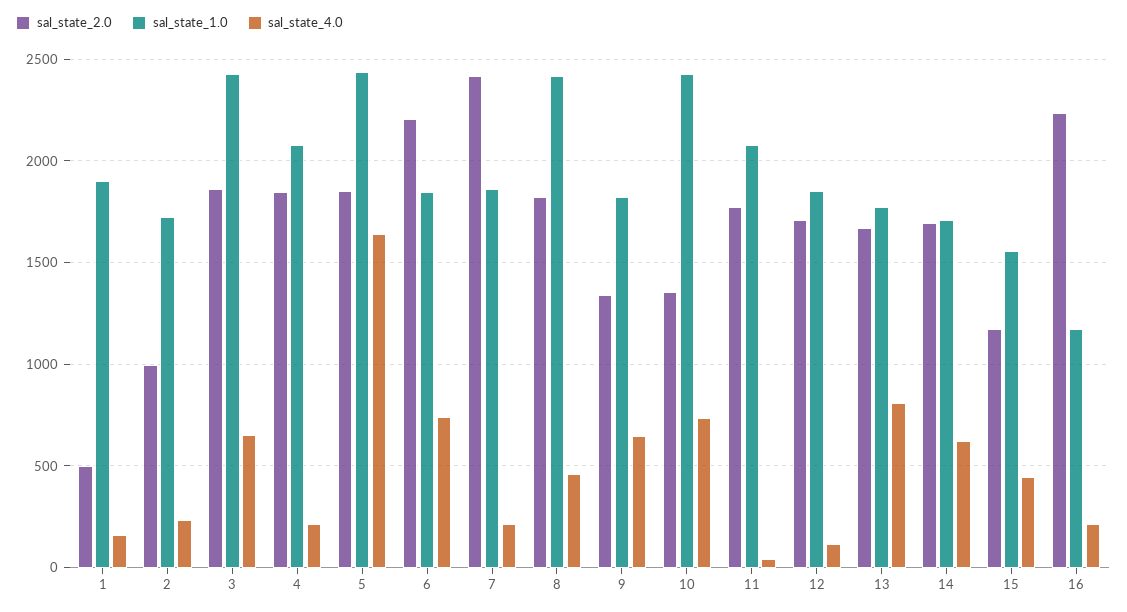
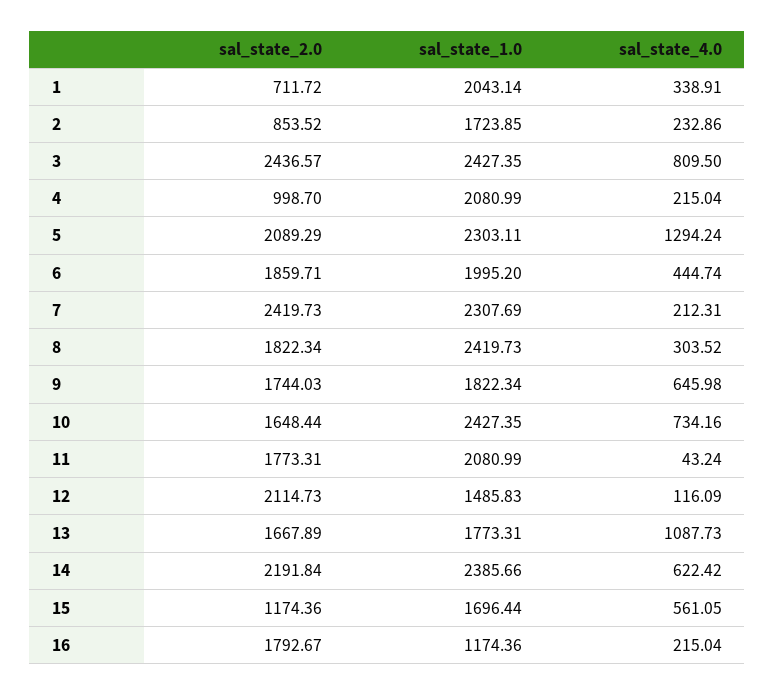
  {
    "sal_state_2.0": {
-     "1": 500,
+     "1": 711.72,
-     "2": 1000,
+     "2": 853.52,
-     "3": 1850,
+     "3": 2436.57,
-     "4": 1850,
+     "4": 998.7,
-     "5": 1850,
+     "5": 2089.29,
-     "6": 2200,
+     "6": 1859.71,
      "7": 2419.73,
      "8": 1822.34,
-     "9": 1350,
+     "9": 1744.03,
-     "10": 1350,
+     "10": 1648.44,
      "11": 1773.31,
-     "12": 1700,
+     "12": 2114.73,
      "13": 1667.89,
-     "14": 1700,
+     "14": 2191.84,
      "15": 1174.36,
-     "16": 2250
+     "16": 1792.67
    },
    "sal_state_1.0": {
-     "1": 1900,
+     "1": 2043.14,
      "2": 1723.85,
      "3": 2427.35,
      "4": 2080.99,
-     "5": 2450,
+     "5": 2303.11,
-     "6": 1850,
+     "6": 1995.2,
-     "7": 1850,
+     "7": 2307.69,
      "8": 2419.73,
      "9": 1822.34,
      "10": 2427.35,
      "11": 2080.99,
-     "12": 1850,
+     "12": 1485.83,
      "13": 1773.31,
-     "14": 1700,
+     "14": 2385.66,
-     "15": 1550,
+     "15": 1696.44,
      "16": 1174.36
    },
    "sal_state_4.0": {
-     "1": 150,
+     "1": 338.91,
      "2": 232.86,
-     "3": 650,
+     "3": 809.5,
      "4": 215.04,
-     "5": 1650,
+     "5": 1294.24,
-     "6": 750,
+     "6": 444.74,
      "7": 212.31,
-     "8": 450,
+     "8": 303.52,
      "9": 645.98,
      "10": 734.16,
      "11": 43.24,
      "12": 116.09,
-     "13": 800,
+     "13": 1087.73,
      "14": 622.42,
-     "15": 450,
+     "15": 561.05,
      "16": 215.04
    }
  }

